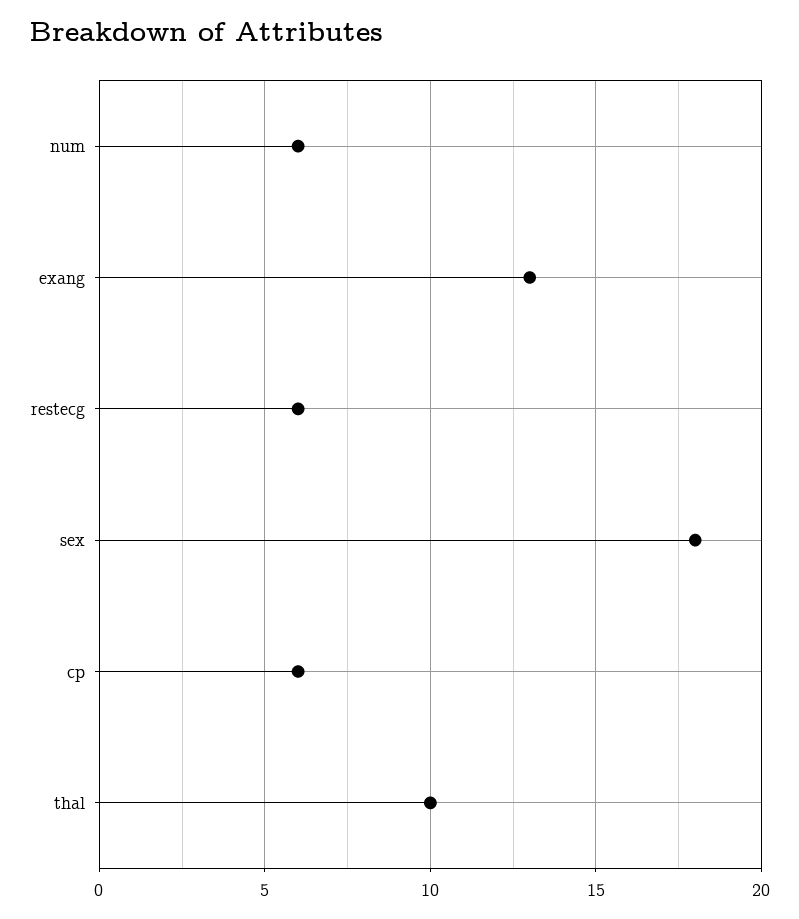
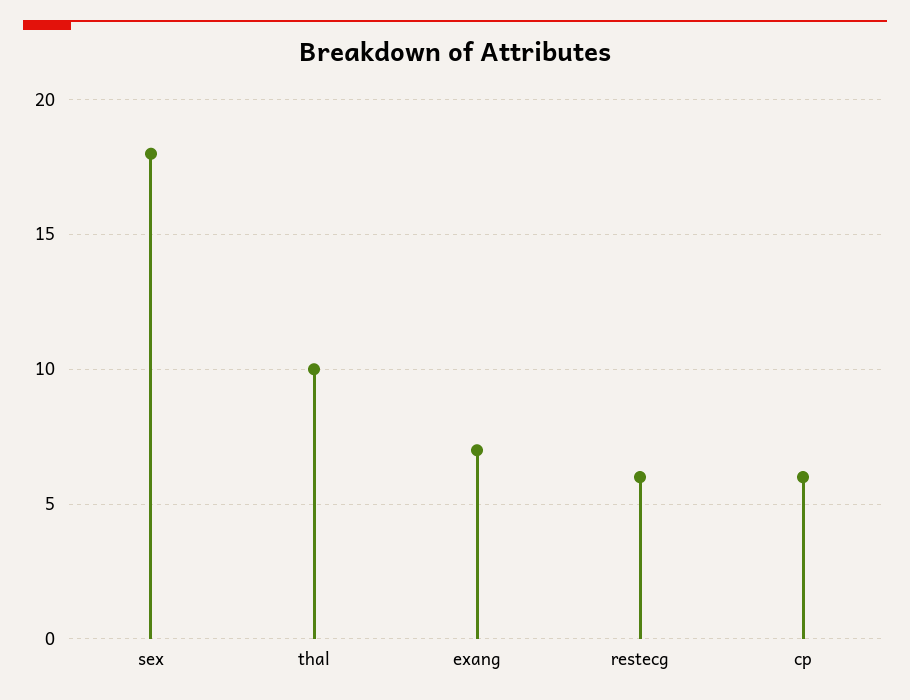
  {
-   "num": 6,
-   "exang": 13,
+   "exang": 7,
    "restecg": 6,
    "sex": 18,
    "cp": 6,
    "thal": 10
  }

